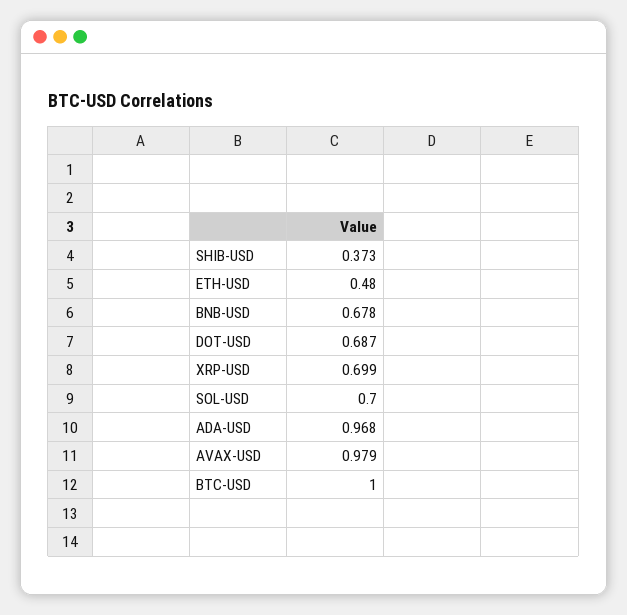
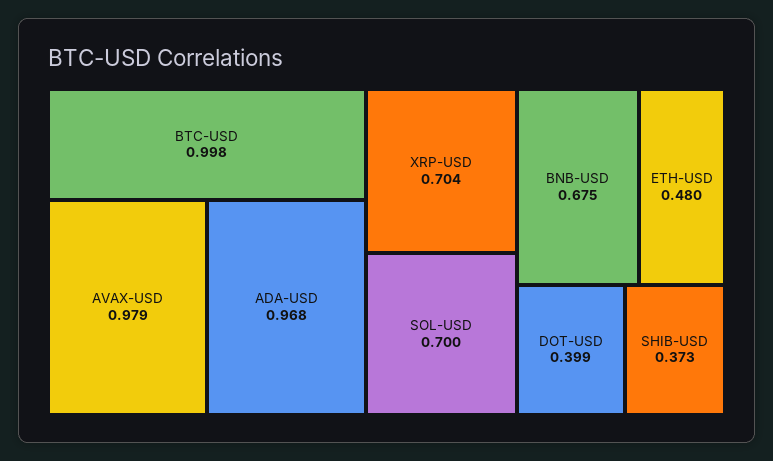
  {
    "SHIB-USD": 0.373,
    "ETH-USD": 0.48,
-   "BNB-USD": 0.678,
+   "BNB-USD": 0.675,
-   "DOT-USD": 0.687,
+   "DOT-USD": 0.399,
-   "XRP-USD": 0.699,
+   "XRP-USD": 0.704,
    "SOL-USD": 0.7,
    "ADA-USD": 0.968,
    "AVAX-USD": 0.979,
-   "BTC-USD": 1
+   "BTC-USD": 0.998
  }

